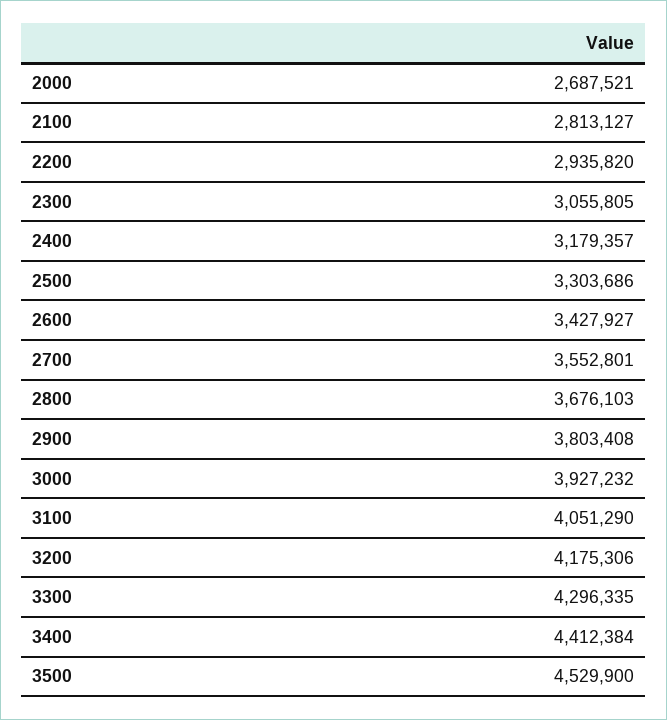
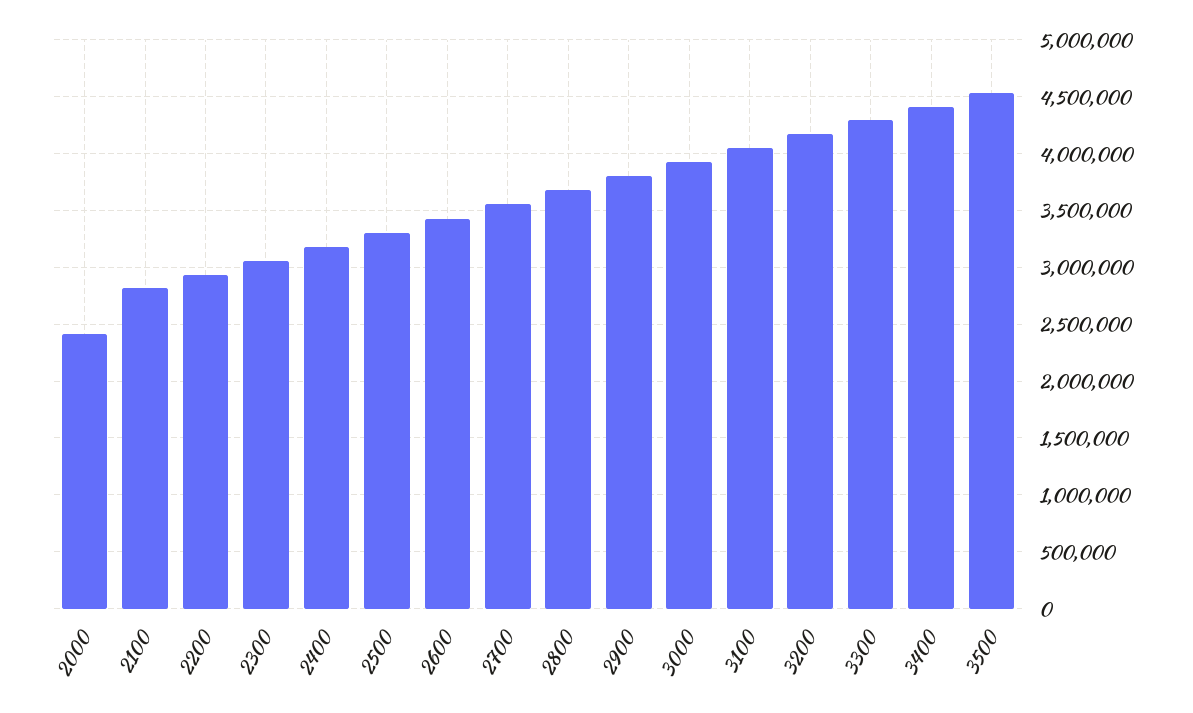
  {
-   "2000": 2687521,
+   "2000": 2400000,
    "2100": 2813127,
    "2200": 2935820,
    "2300": 3055805,
    "2400": 3179357,
    "2500": 3303686,
    "2600": 3427927,
    "2700": 3552801,
    "2800": 3676103,
    "2900": 3803408,
    "3000": 3927232,
    "3100": 4051290,
    "3200": 4175306,
    "3300": 4296335,
    "3400": 4412384,
    "3500": 4529900
  }

